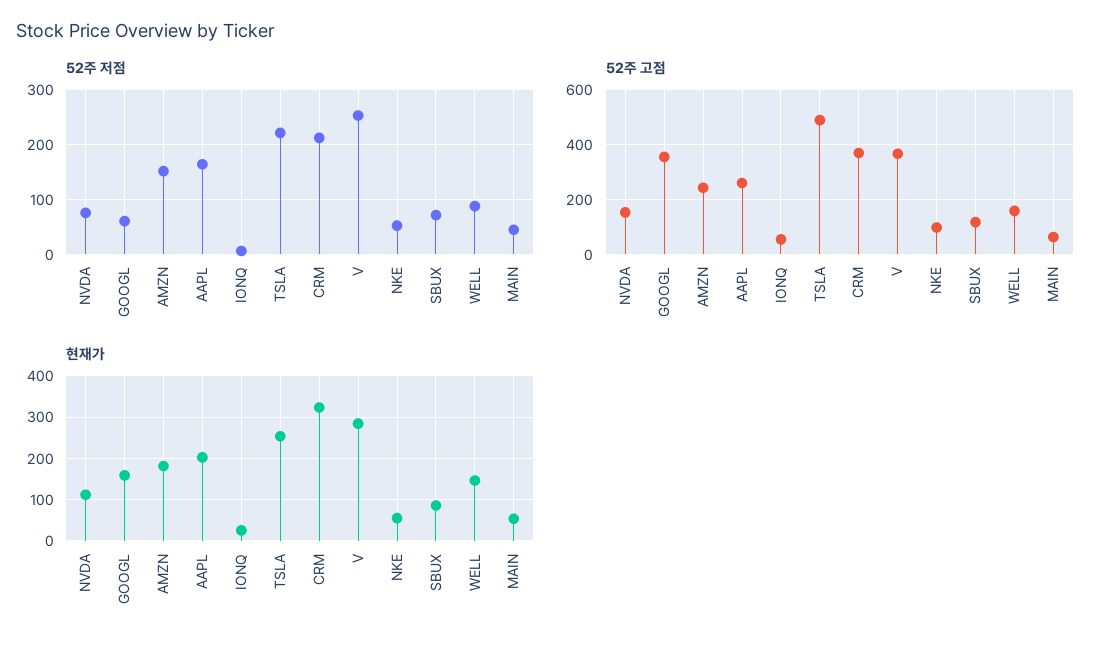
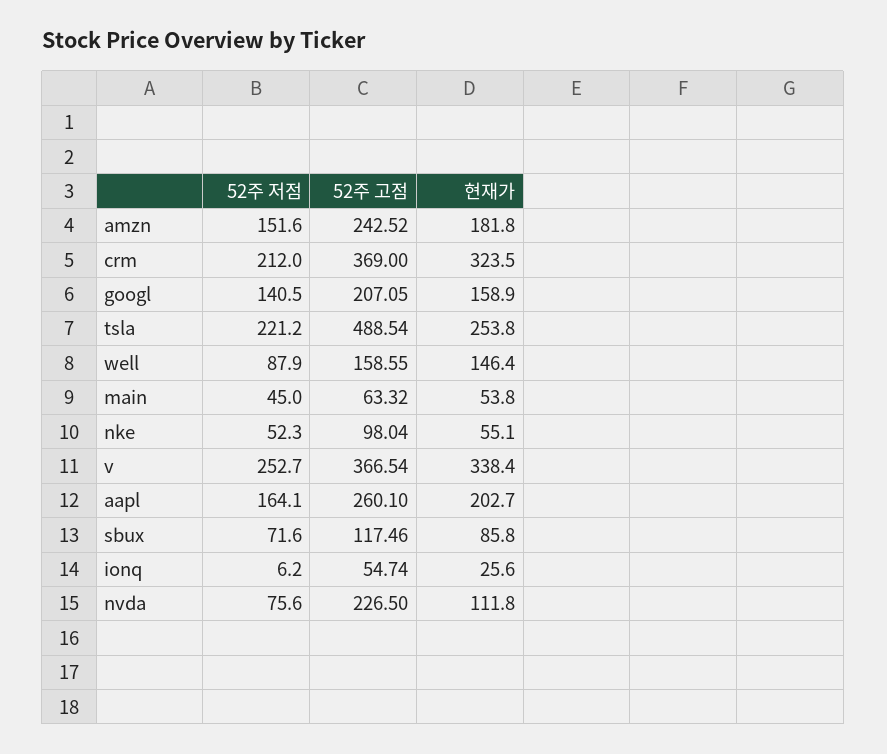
  {
    "52주 저점": {
      "NVDA": 75.6,
-     "GOOGL": 60,
+     "GOOGL": 140.5,
      "AMZN": 151.6,
      "AAPL": 164.1,
      "IONQ": 6.2,
      "TSLA": 221.2,
      "CRM": 212,
      "V": 252.7,
      "NKE": 52.3,
      "SBUX": 71.6,
      "WELL": 87.9,
      "MAIN": 45
    },
    "52주 고점": {
-     "NVDA": 150,
+     "NVDA": 226.5,
-     "GOOGL": 350,
+     "GOOGL": 207.05,
      "AMZN": 242.52,
      "AAPL": 260.1,
      "IONQ": 54.74,
      "TSLA": 488.54,
      "CRM": 369,
      "V": 366.54,
      "NKE": 98.04,
      "SBUX": 117.46,
      "WELL": 158.55,
      "MAIN": 63.32
    },
    "현재가": {
      "NVDA": 111.8,
      "GOOGL": 158.9,
      "AMZN": 181.8,
      "AAPL": 202.7,
      "IONQ": 25.6,
      "TSLA": 253.8,
      "CRM": 323.5,
-     "V": 280,
+     "V": 338.4,
      "NKE": 55.1,
      "SBUX": 85.8,
      "WELL": 146.4,
      "MAIN": 53.8
    }
  }

